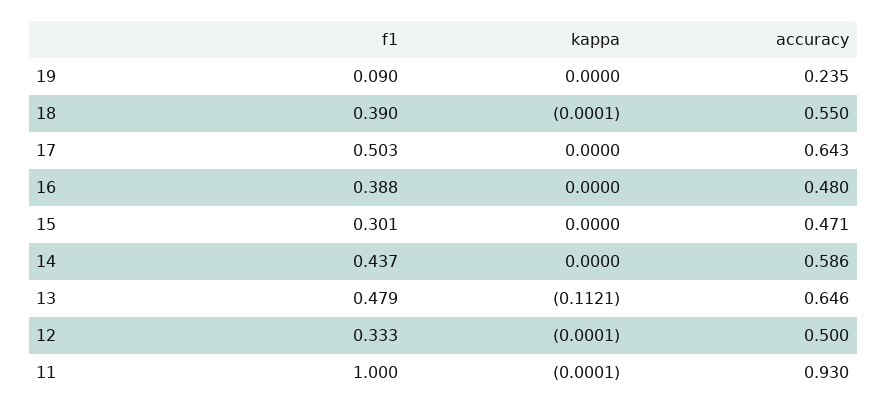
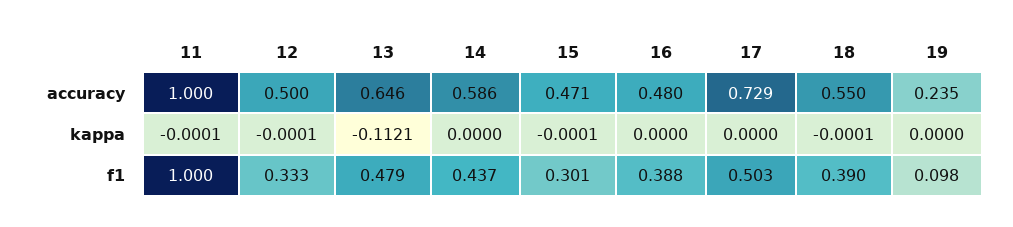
  {
    "f1": {
-     "19": 0.09,
+     "19": 0.098,
      "18": 0.39,
      "17": 0.503,
      "16": 0.388,
      "15": 0.301,
      "14": 0.437,
      "13": 0.479,
      "12": 0.333,
      "11": 1
    },
    "kappa": {
      "19": 0,
      "18": -0.0001,
      "17": 0,
      "16": 0,
-     "15": 0,
+     "15": -0.0001,
      "14": 0,
      "13": -0.1121,
      "12": -0.0001,
      "11": -0.0001
    },
    "accuracy": {
      "19": 0.235,
      "18": 0.55,
-     "17": 0.643,
+     "17": 0.729,
      "16": 0.48,
      "15": 0.471,
      "14": 0.586,
      "13": 0.646,
      "12": 0.5,
-     "11": 0.93
+     "11": 1
    }
  }

